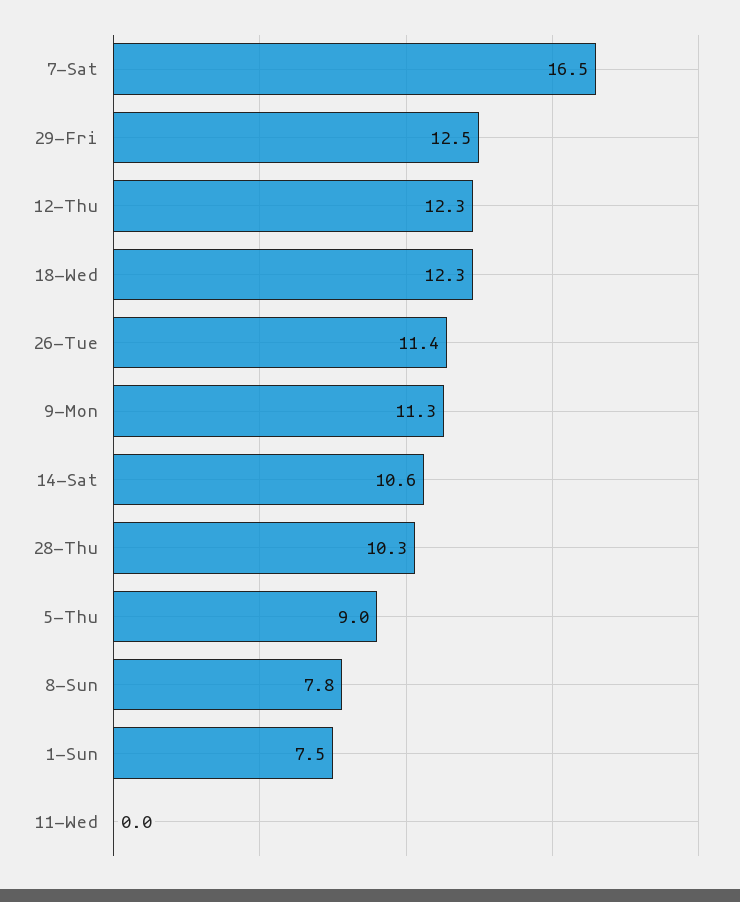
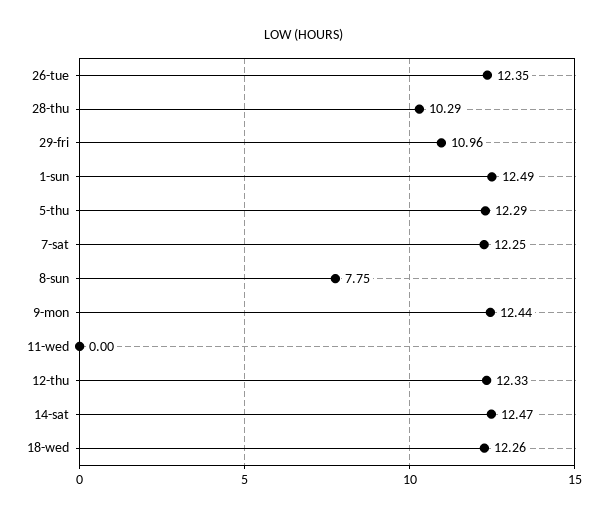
  {
-   "7-Sat": 16.5,
+   "7-Sat": 12.25,
-   "29-Fri": 12.5,
+   "29-Fri": 10.96,
    "12-Thu": 12.33,
    "18-Wed": 12.26,
-   "26-Tue": 11.4,
+   "26-Tue": 12.35,
-   "9-Mon": 11.3,
+   "9-Mon": 12.44,
-   "14-Sat": 10.6,
+   "14-Sat": 12.47,
    "28-Thu": 10.29,
-   "5-Thu": 9,
+   "5-Thu": 12.29,
    "8-Sun": 7.75,
-   "1-Sun": 7.5,
+   "1-Sun": 12.49,
    "11-Wed": 0
  }

